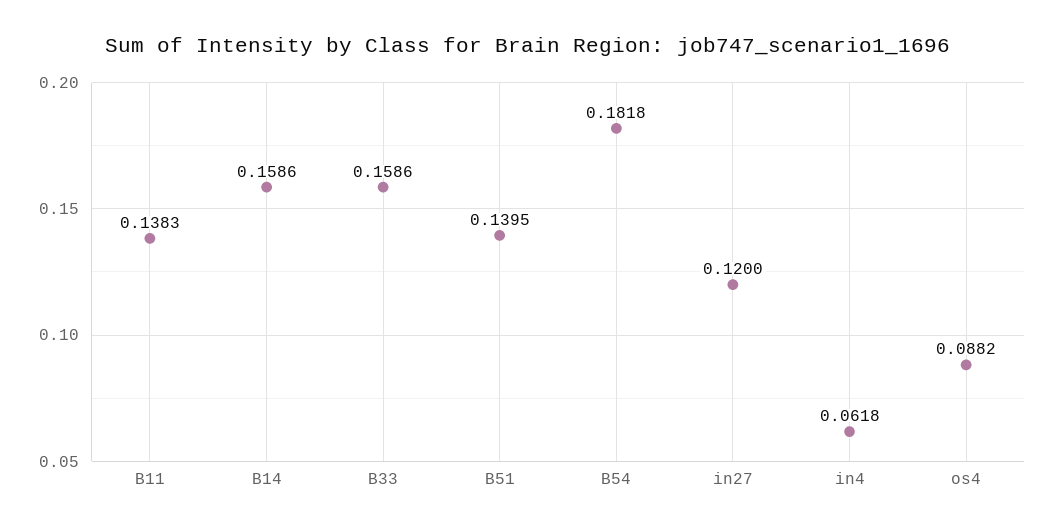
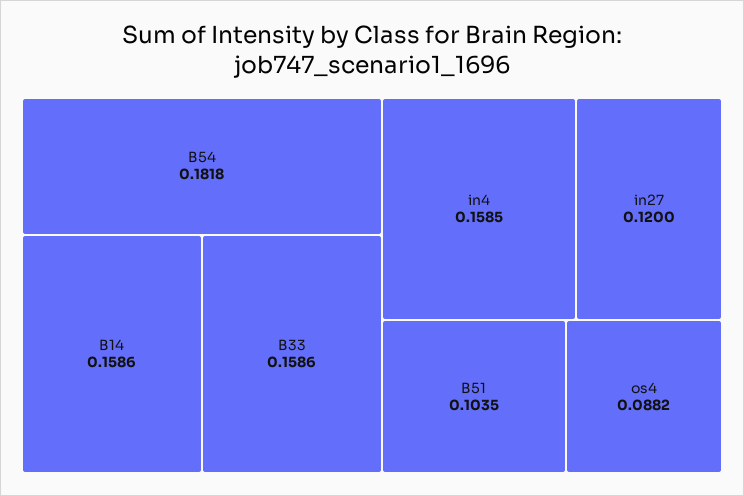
  {
-   "B11": 0.1383,
    "B14": 0.1586,
    "B33": 0.1586,
-   "B51": 0.1395,
+   "B51": 0.1035,
    "B54": 0.1818,
    "in27": 0.12,
-   "in4": 0.0618,
+   "in4": 0.1585,
    "os4": 0.0882
  }

